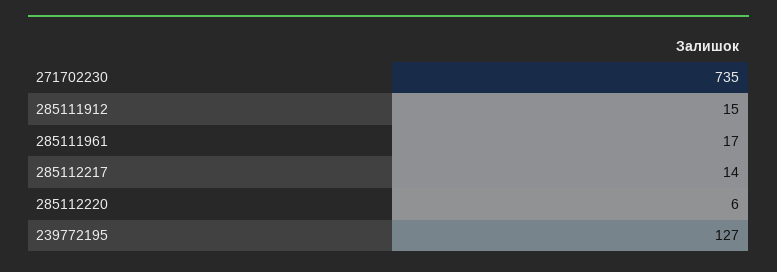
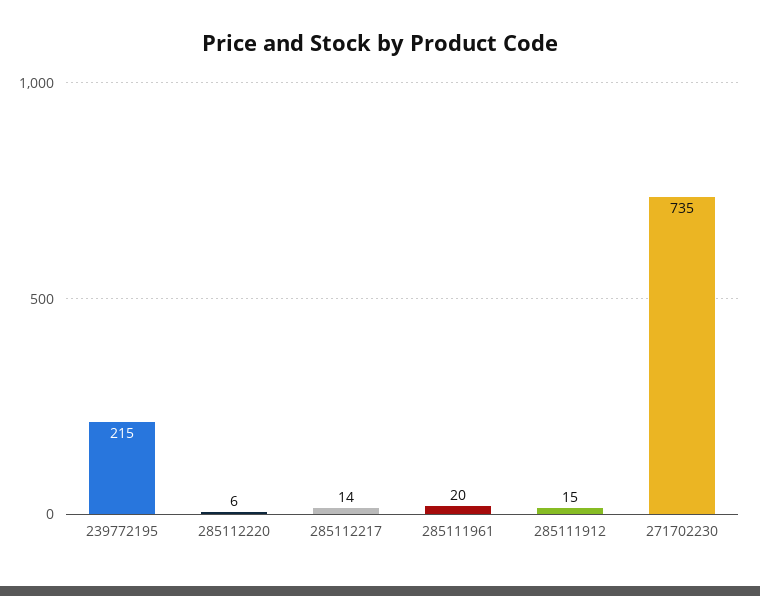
  {
    "271702230": 735,
    "285111912": 15,
-   "285111961": 17,
+   "285111961": 20,
    "285112217": 14,
    "285112220": 6,
-   "239772195": 127
+   "239772195": 215
  }

